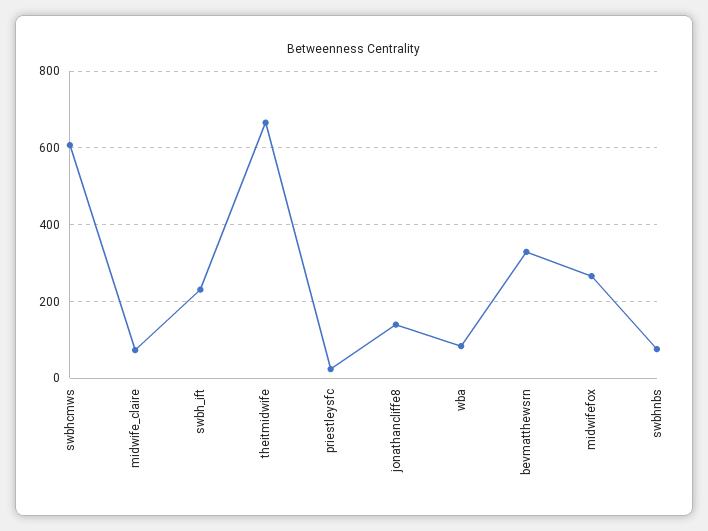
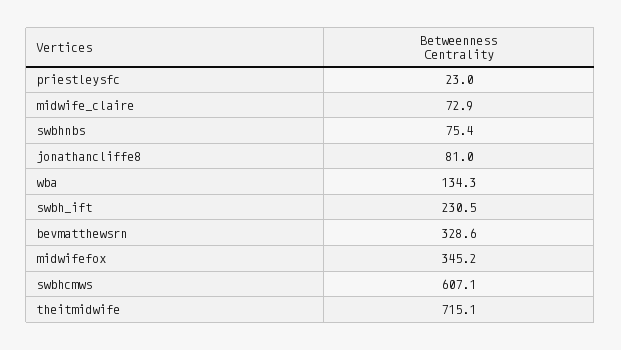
  {
    "swbhcmws": 607.1,
    "midwife_claire": 72.9,
    "swbh_ift": 230.5,
-   "theitmidwife": 660,
+   "theitmidwife": 715.1,
    "priestleysfc": 23,
-   "jonathancliffe8": 140,
+   "jonathancliffe8": 81,
-   "wba": 80,
+   "wba": 134.3,
    "bevmatthewsrn": 328.6,
-   "midwifefox": 260,
+   "midwifefox": 345.2,
    "swbhnbs": 75.4
  }

